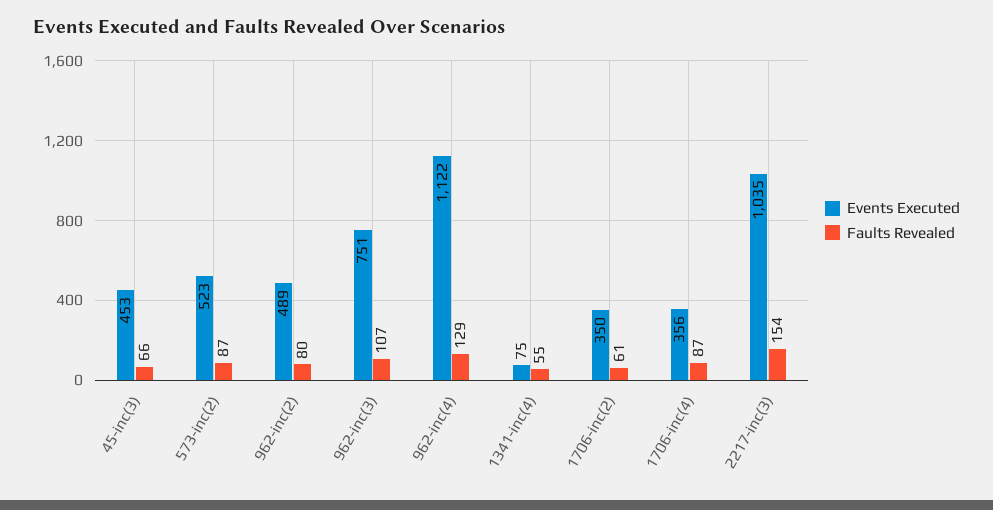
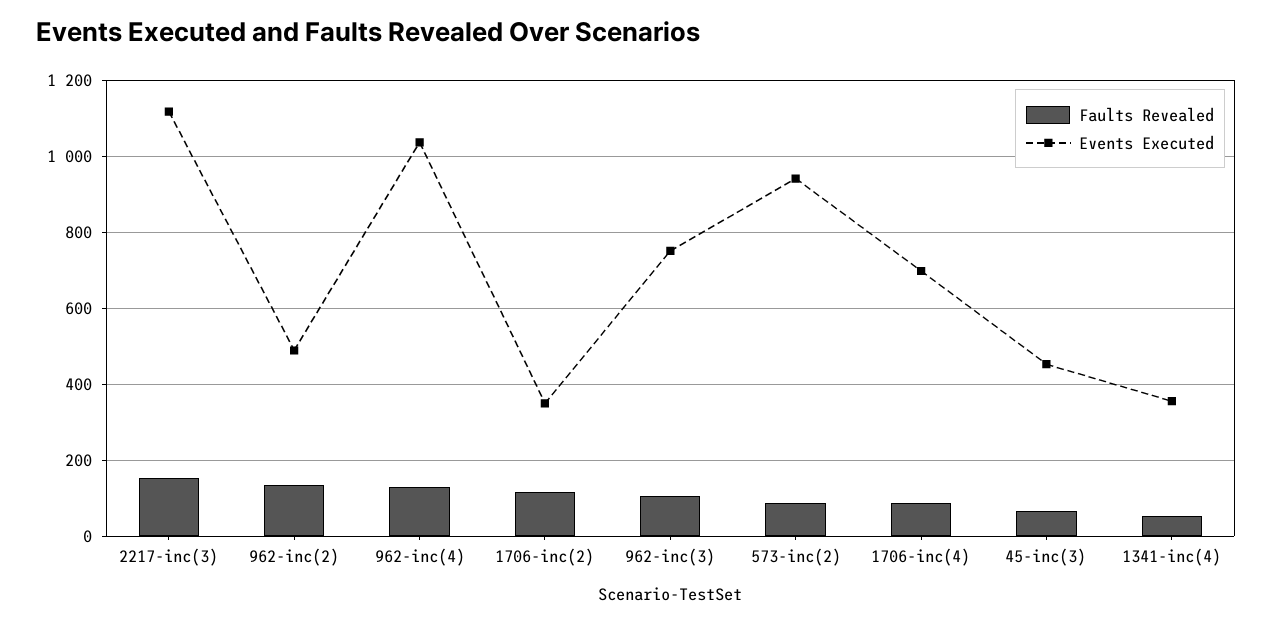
  {
    "Events Executed": {
      "45-inc(3)": 453,
-     "573-inc(2)": 523,
+     "573-inc(2)": 940,
      "962-inc(2)": 489,
      "962-inc(3)": 751,
-     "962-inc(4)": 1122,
+     "962-inc(4)": 1040,
-     "1341-inc(4)": 75,
+     "1341-inc(4)": 360,
      "1706-inc(2)": 350,
-     "1706-inc(4)": 356,
+     "1706-inc(4)": 700,
-     "2217-inc(3)": 1035
+     "2217-inc(3)": 1120
    },
    "Faults Revealed": {
      "45-inc(3)": 66,
      "573-inc(2)": 87,
-     "962-inc(2)": 80,
+     "962-inc(2)": 140,
      "962-inc(3)": 107,
      "962-inc(4)": 129,
      "1341-inc(4)": 55,
-     "1706-inc(2)": 61,
+     "1706-inc(2)": 120,
      "1706-inc(4)": 87,
      "2217-inc(3)": 154
    }
  }

